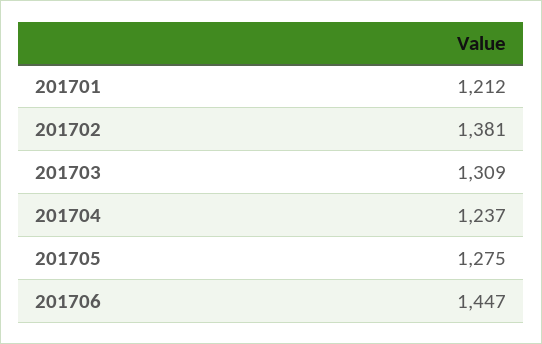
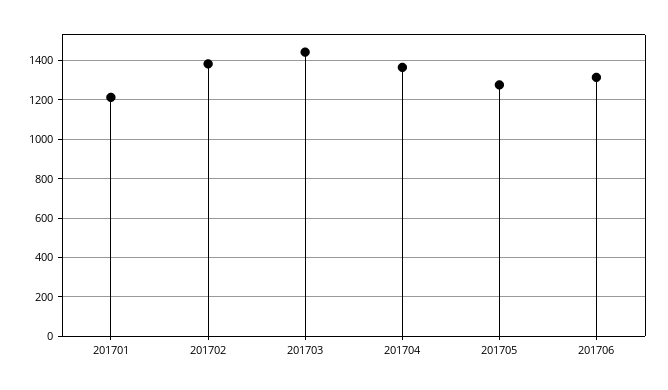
  {
    "201701": 1212,
    "201702": 1381,
-   "201703": 1309,
+   "201703": 1450,
-   "201704": 1237,
+   "201704": 1350,
    "201705": 1275,
-   "201706": 1447
+   "201706": 1300
  }

